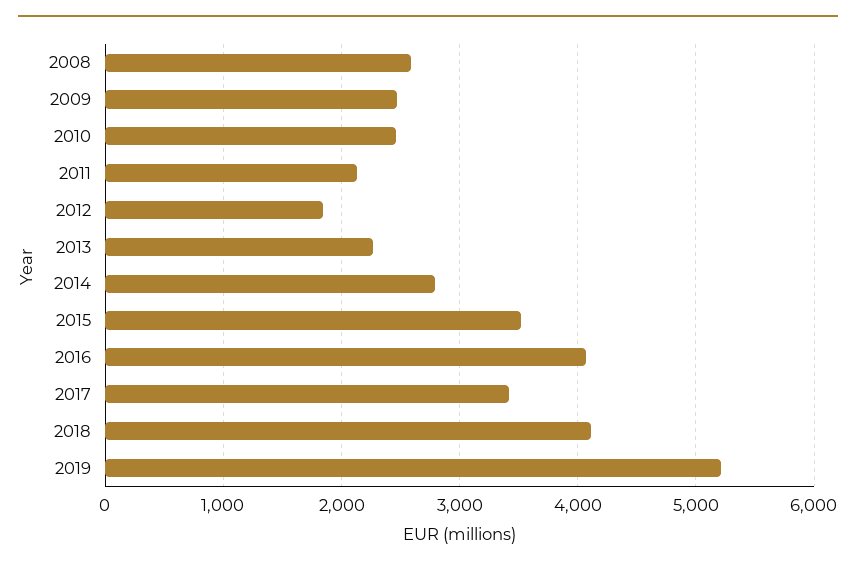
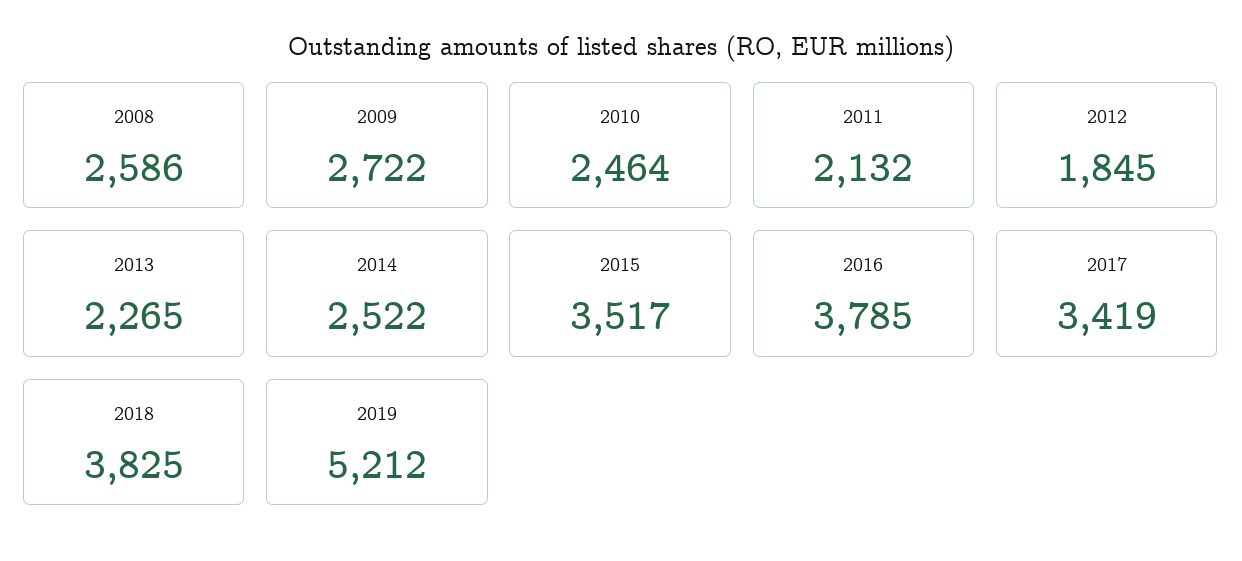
  {
    "2008": 2586,
-   "2009": 2500,
+   "2009": 2722,
    "2010": 2464,
    "2011": 2132,
    "2012": 1845,
    "2013": 2265,
-   "2014": 2800,
+   "2014": 2522,
    "2015": 3517,
-   "2016": 4100,
+   "2016": 3785,
    "2017": 3419,
-   "2018": 4100,
+   "2018": 3825,
    "2019": 5212
  }

